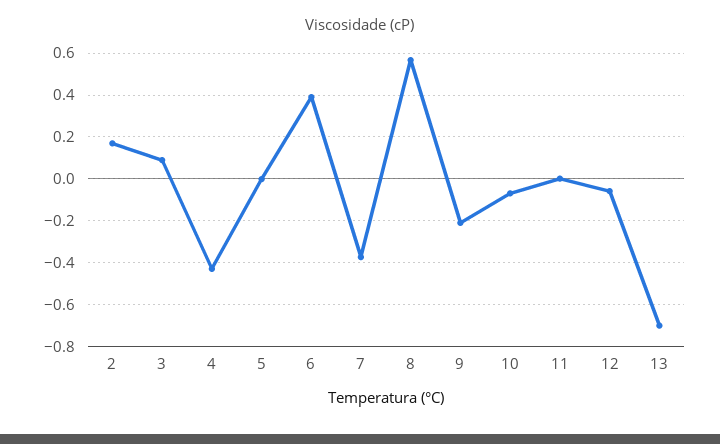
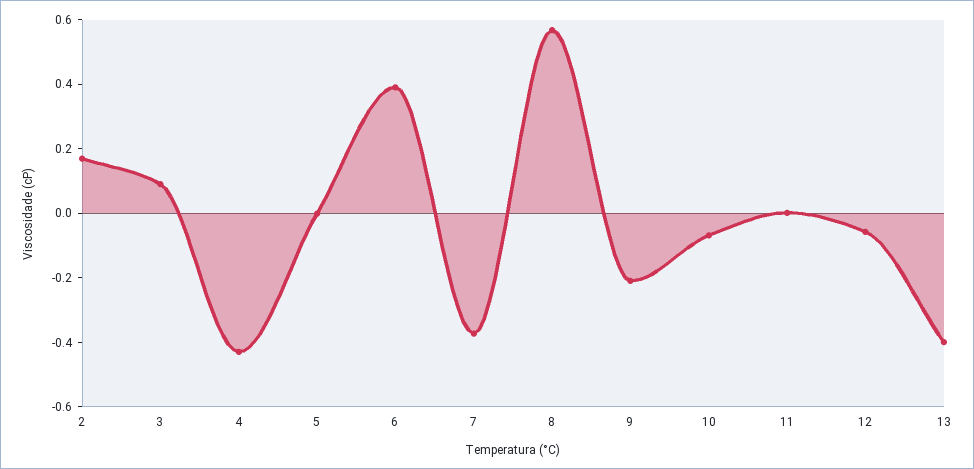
  {
    "2": 0.15,
    "3": 0.1,
    "4": -0.45,
    "5": 0,
    "6": 0.4,
    "7": -0.35,
    "8": 0.55,
    "9": -0.2,
    "10": -0.05,
    "11": 0,
    "12": -0.05,
-   "13": -0.7
+   "13": -0.4
  }

